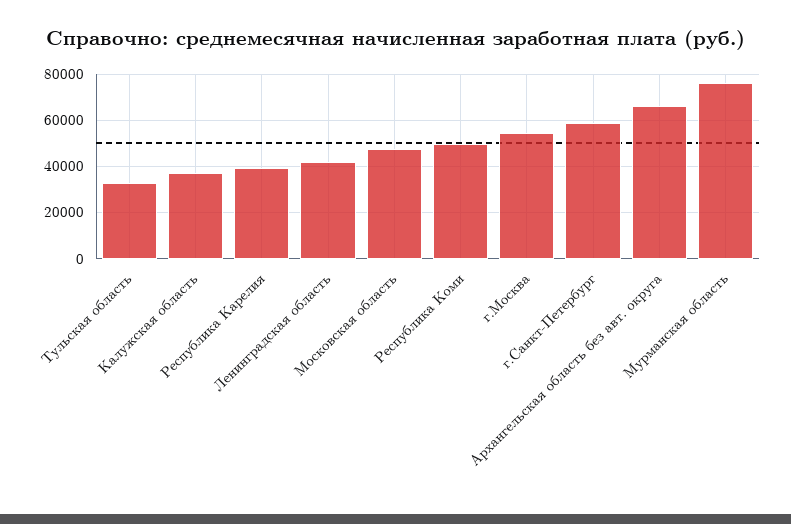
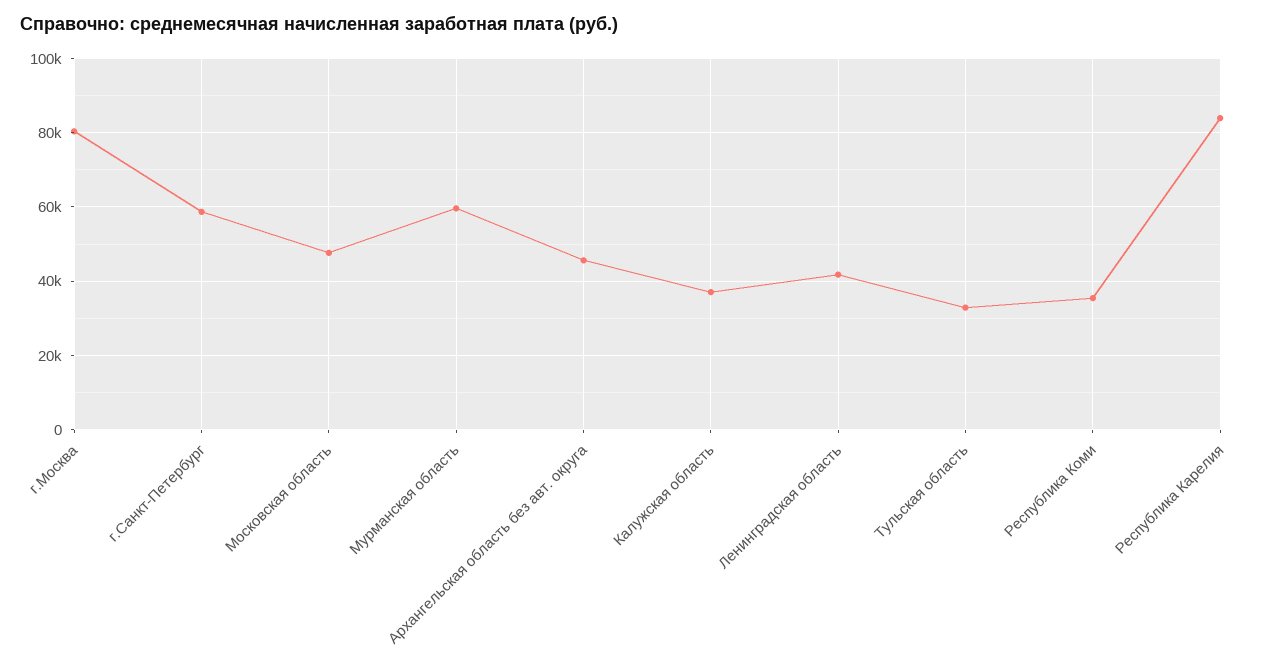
  {
    "Тульская область": 32000,
    "Калужская область": 38000,
-   "Республика Карелия": 40000,
+   "Республика Карелия": 84000,
    "Ленинградская область": 42000,
    "Московская область": 48000,
-   "Республика Коми": 50000,
+   "Республика Коми": 36000,
-   "г.Москва": 55000,
+   "г.Москва": 80000,
    "г.Санкт-Петербург": 58000,
-   "Архангельская область без авт. округа": 65000,
+   "Архангельская область без авт. округа": 46000,
-   "Мурманская область": 75000
+   "Мурманская область": 60000
  }

